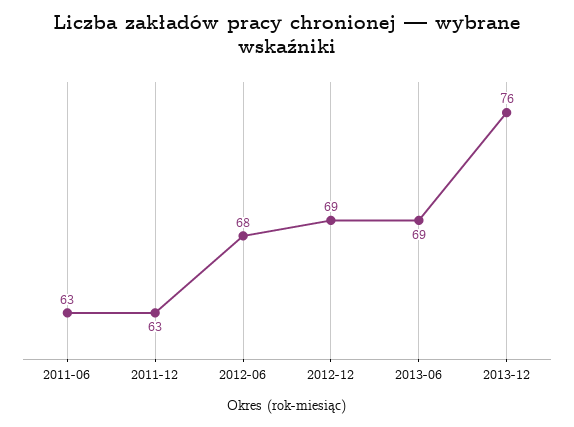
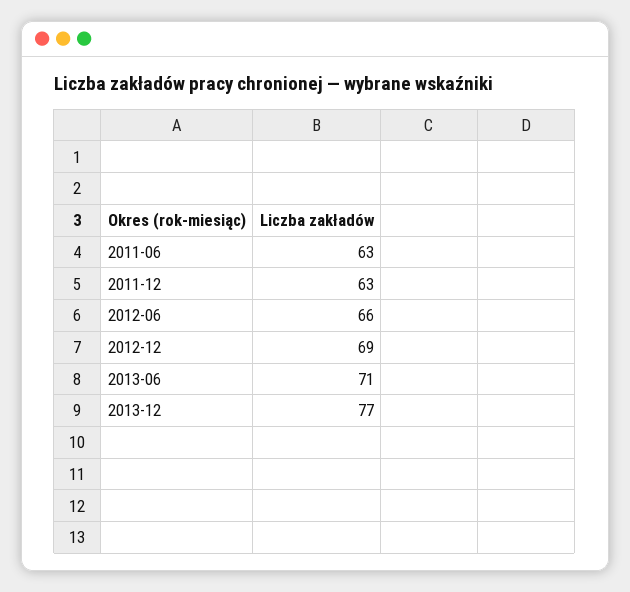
  {
    "2011-06": 63,
    "2011-12": 63,
-   "2012-06": 68,
+   "2012-06": 66,
    "2012-12": 69,
-   "2013-06": 69,
+   "2013-06": 71,
-   "2013-12": 76
+   "2013-12": 77
  }

